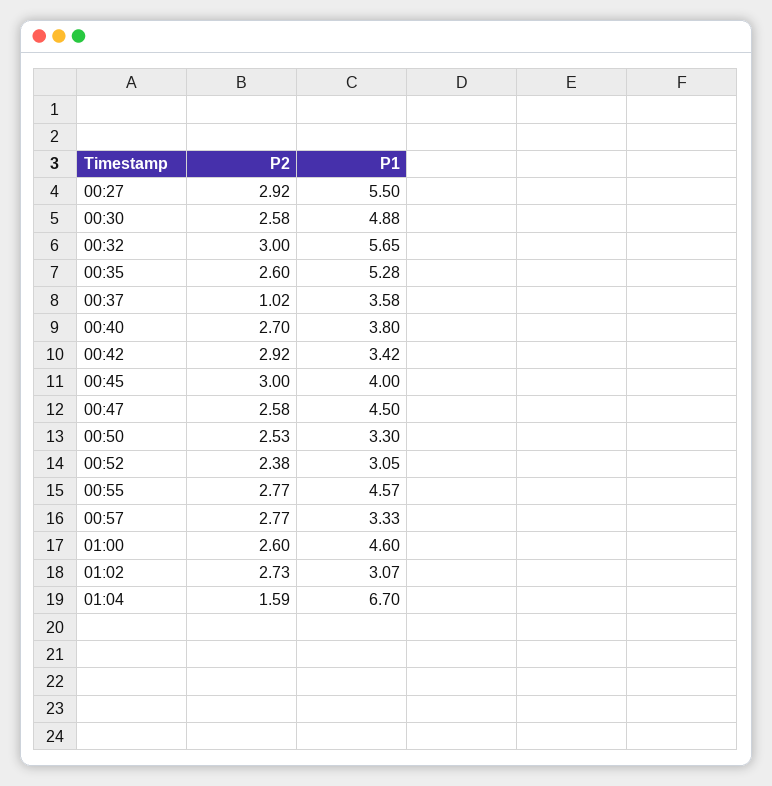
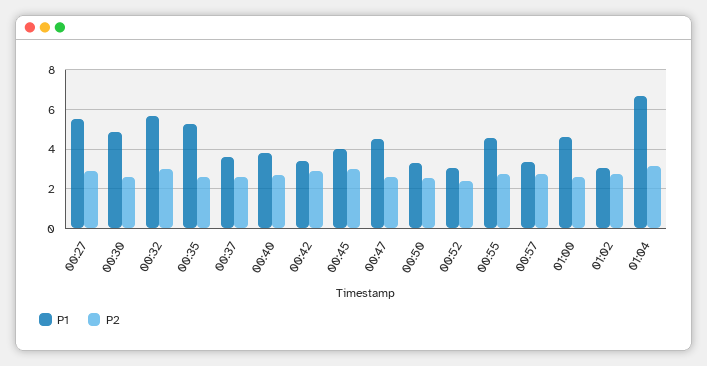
  {
    "P2": {
      "00:27": 2.92,
      "00:30": 2.58,
      "00:32": 3,
      "00:35": 2.6,
-     "00:37": 1.02,
+     "00:37": 2.5,
      "00:40": 2.7,
      "00:42": 2.92,
      "00:45": 3,
      "00:47": 2.58,
      "00:50": 2.53,
      "00:52": 2.38,
      "00:55": 2.77,
      "00:57": 2.77,
      "01:00": 2.6,
      "01:02": 2.73,
-     "01:04": 1.59
+     "01:04": 3
    },
    "P1": {
      "00:27": 5.5,
      "00:30": 4.88,
      "00:32": 5.65,
      "00:35": 5.28,
      "00:37": 3.58,
      "00:40": 3.8,
      "00:42": 3.42,
      "00:45": 4,
      "00:47": 4.5,
      "00:50": 3.3,
      "00:52": 3.05,
      "00:55": 4.57,
      "00:57": 3.33,
      "01:00": 4.6,
      "01:02": 3.07,
      "01:04": 6.7
    }
  }

